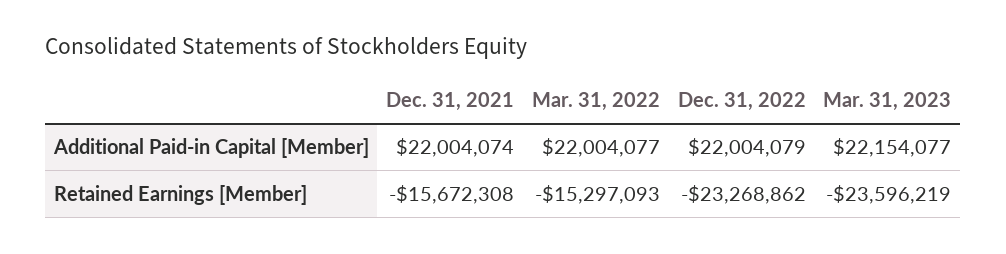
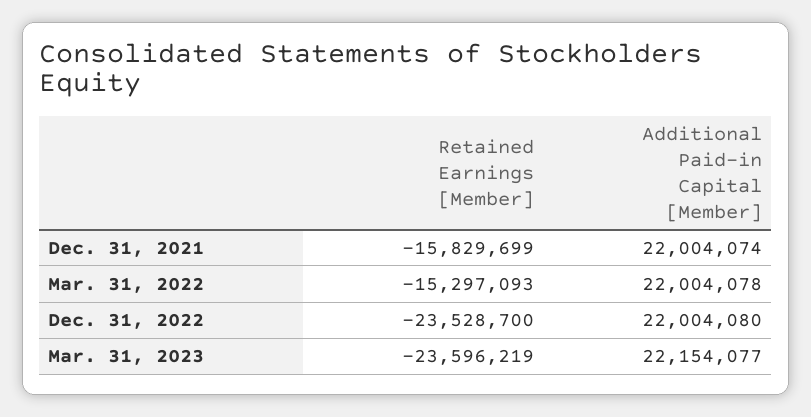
  {
    "Dec. 31, 2021": {
      "Additional Paid-in Capital [Member]": 22004074,
-     "Retained Earnings [Member]": -15672308
+     "Retained Earnings [Member]": -15829699
    },
    "Mar. 31, 2022": {
-     "Additional Paid-in Capital [Member]": 22004077,
+     "Additional Paid-in Capital [Member]": 22004078,
      "Retained Earnings [Member]": -15297093
    },
    "Dec. 31, 2022": {
-     "Additional Paid-in Capital [Member]": 22004079,
+     "Additional Paid-in Capital [Member]": 22004080,
-     "Retained Earnings [Member]": -23268862
+     "Retained Earnings [Member]": -23528700
    },
    "Mar. 31, 2023": {
      "Additional Paid-in Capital [Member]": 22154077,
      "Retained Earnings [Member]": -23596219
    }
  }

